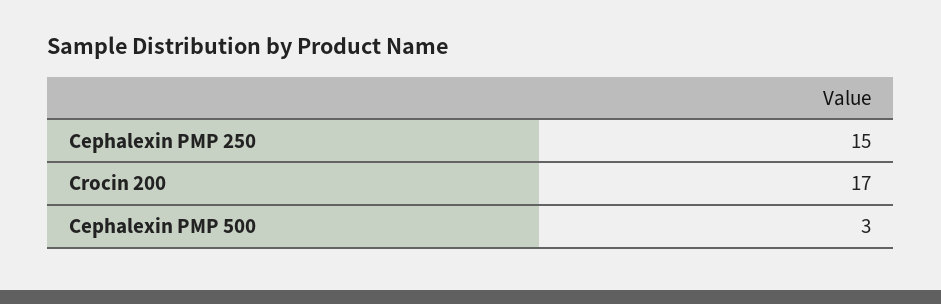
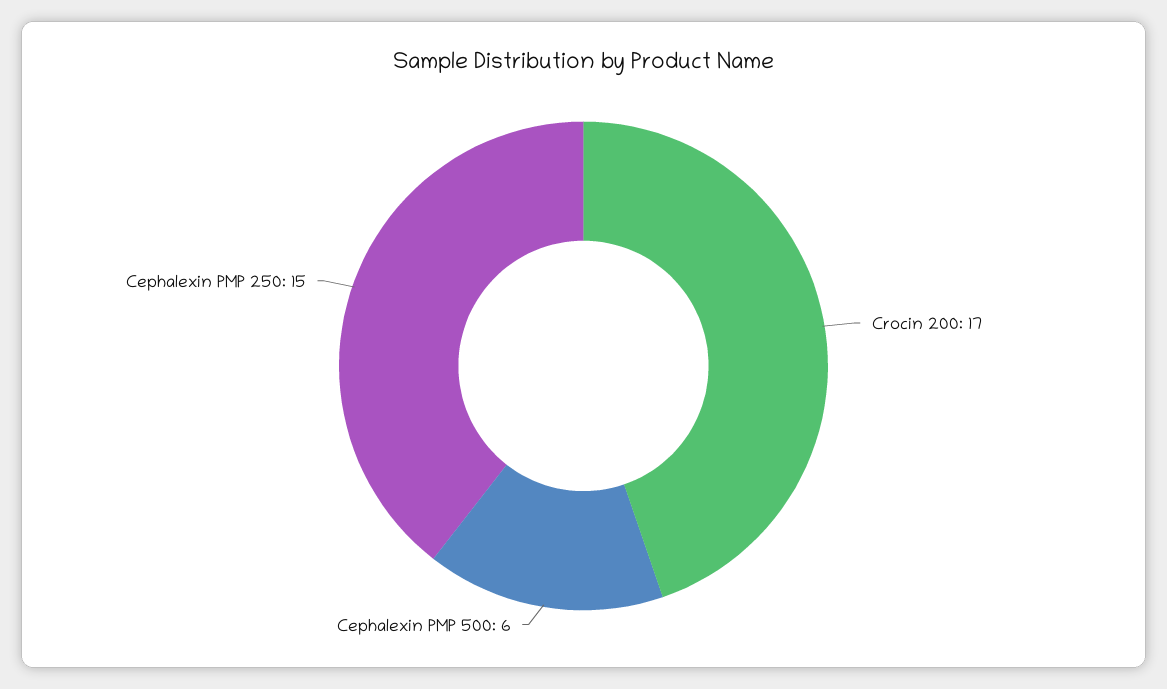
  {
    "Cephalexin PMP 250": 15,
    "Crocin 200": 17,
-   "Cephalexin PMP 500": 3
+   "Cephalexin PMP 500": 6
  }

